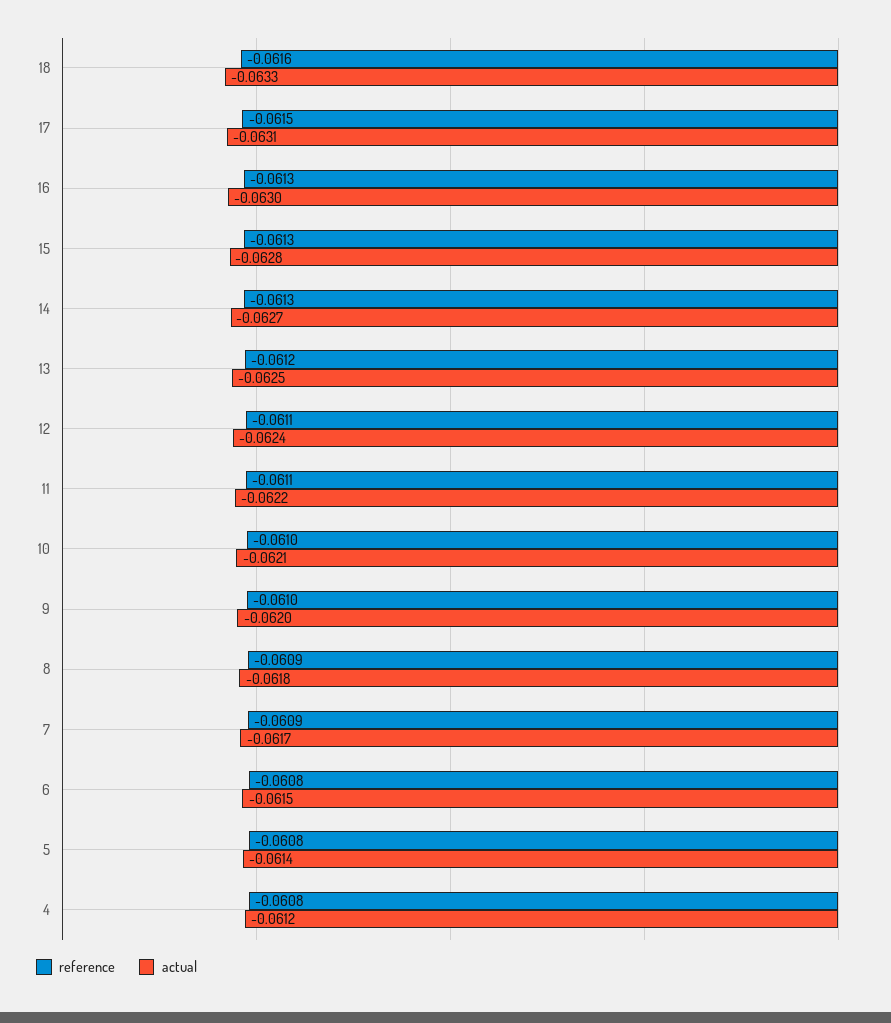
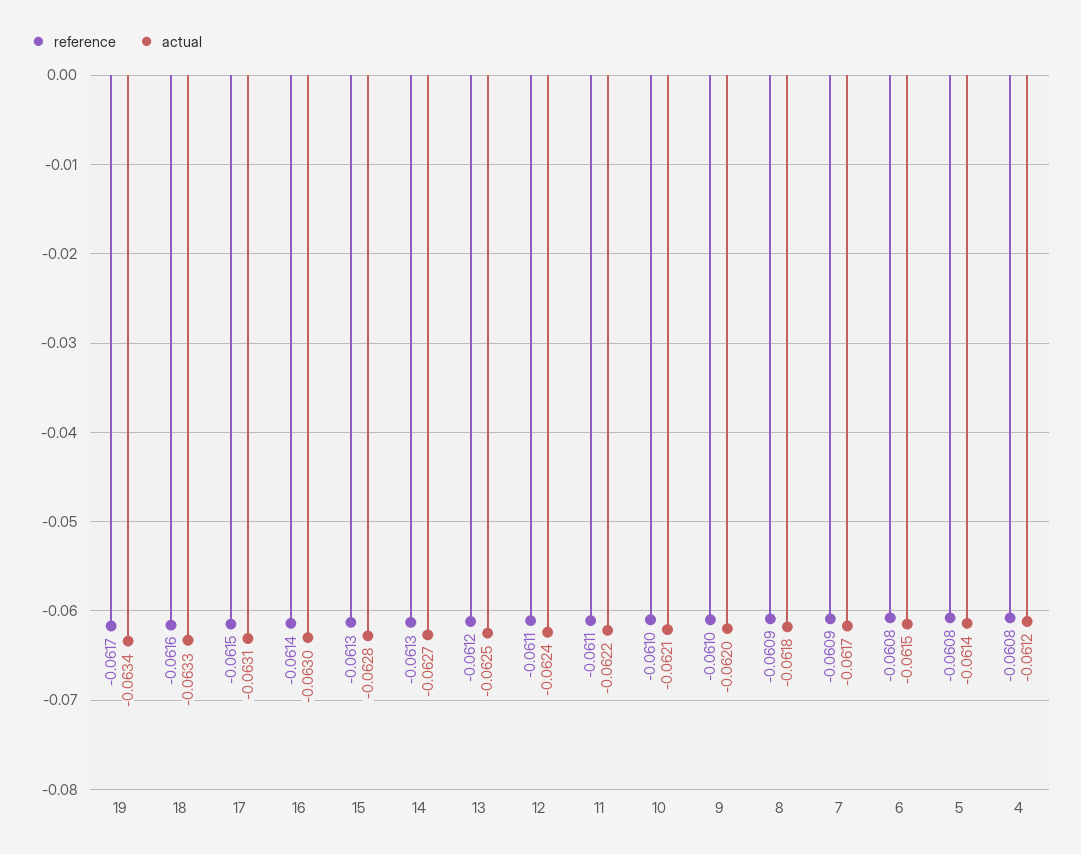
  {
    "reference": {
      "18": -0.0616,
      "17": -0.0615,
-     "16": -0.0613,
+     "16": -0.0614,
      "15": -0.0613,
      "14": -0.0613,
      "13": -0.0612,
      "12": -0.0611,
      "11": -0.0611,
      "10": -0.061,
      "9": -0.061,
      "8": -0.0609,
      "7": -0.0609,
      "6": -0.0608,
      "5": -0.0608,
-     "4": -0.0608
+     "4": -0.0608,
+     "19": -0.0617
    },
    "actual": {
      "18": -0.0633,
      "17": -0.0631,
      "16": -0.063,
      "15": -0.0628,
      "14": -0.0627,
      "13": -0.0625,
      "12": -0.0624,
      "11": -0.0622,
      "10": -0.0621,
      "9": -0.062,
      "8": -0.0618,
      "7": -0.0617,
      "6": -0.0615,
      "5": -0.0614,
-     "4": -0.0612
+     "4": -0.0612,
+     "19": -0.0634
    }
  }

